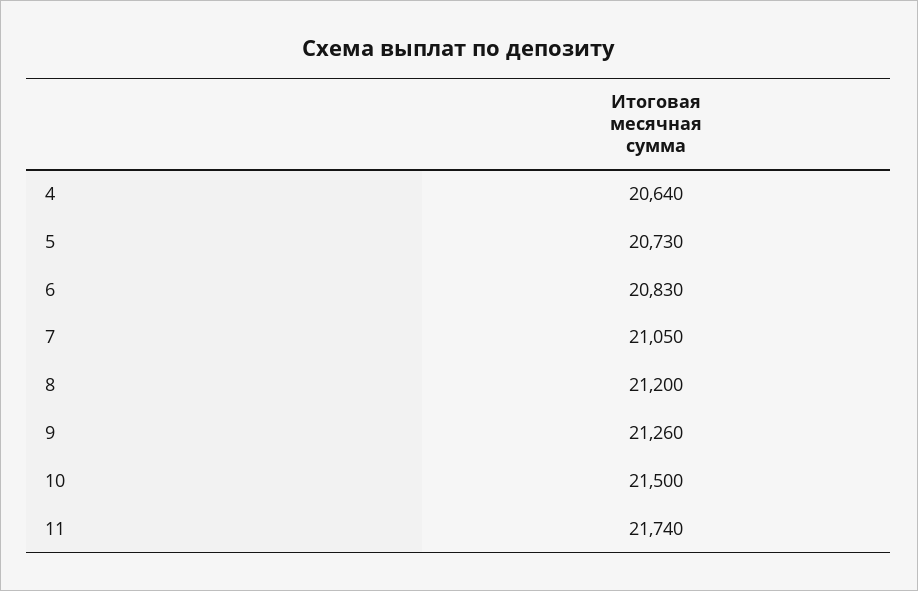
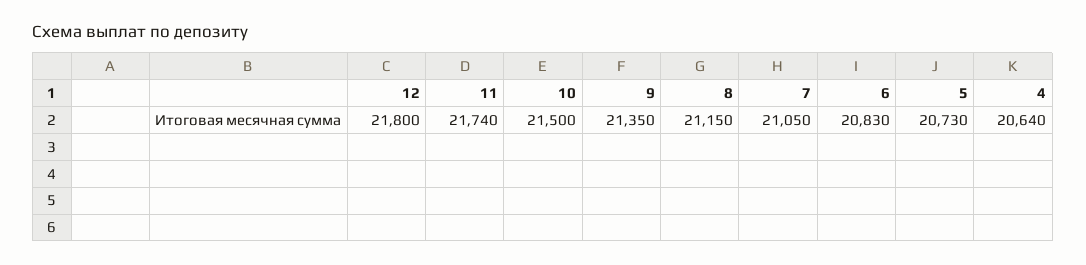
  {
    "4": 20640,
    "5": 20730,
    "6": 20830,
    "7": 21050,
-   "8": 21200,
+   "8": 21150,
-   "9": 21260,
+   "9": 21350,
    "10": 21500,
-   "11": 21740
+   "11": 21740,
+   "12": 21800
  }

